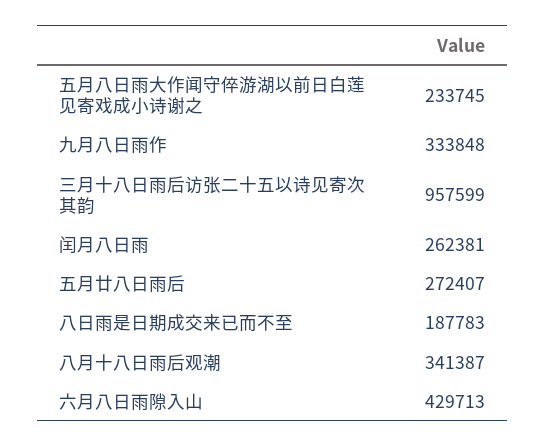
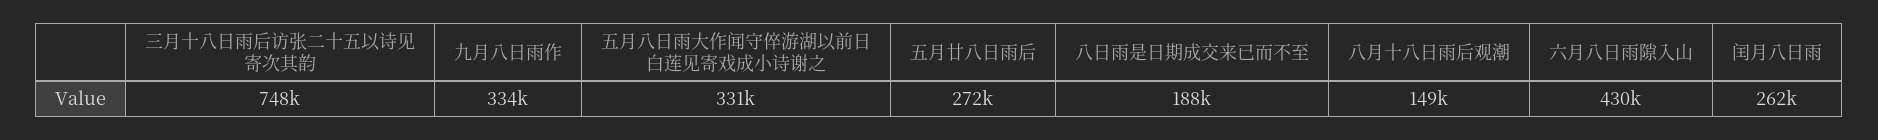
  {
-   "五月八日雨大作闻守倅游湖以前日白莲见寄戏成小诗谢之": 233745,
+   "五月八日雨大作闻守倅游湖以前日白莲见寄戏成小诗谢之": 331000,
    "九月八日雨作": 333848,
-   "三月十八日雨后访张二十五以诗见寄次其韵": 957599,
+   "三月十八日雨后访张二十五以诗见寄次其韵": 748000,
    "闰月八日雨": 262381,
    "五月廿八日雨后": 272407,
    "八日雨是日期成交来已而不至": 187783,
-   "八月十八日雨后观潮": 341387,
+   "八月十八日雨后观潮": 149000,
    "六月八日雨隙入山": 429713
  }

